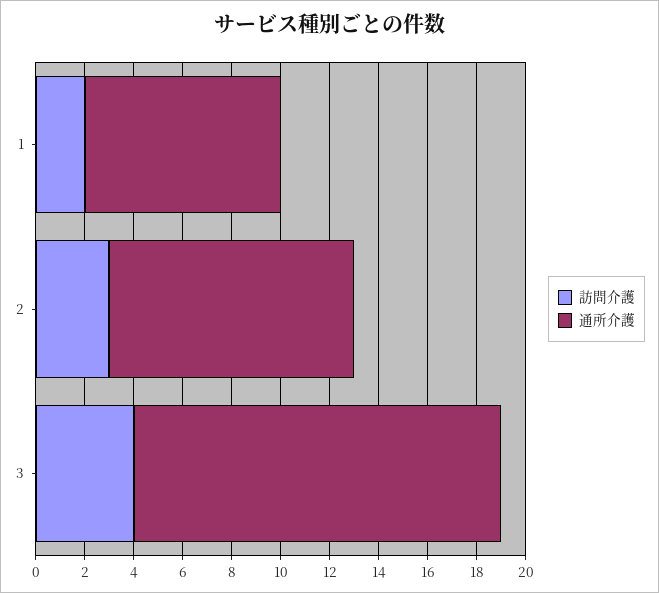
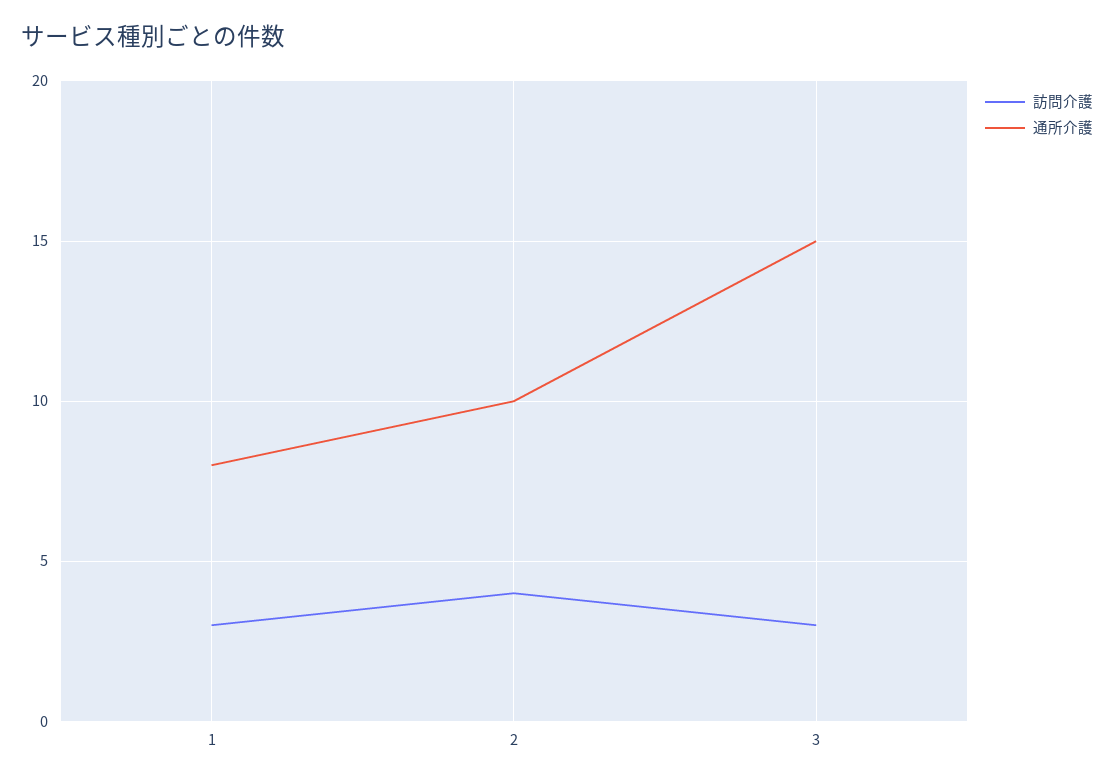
  {
    "訪問介護": {
-     "1": 2,
+     "1": 3,
-     "2": 3,
+     "2": 4,
-     "3": 4
+     "3": 3
    },
    "通所介護": {
      "1": 8,
      "2": 10,
      "3": 15
    }
  }

